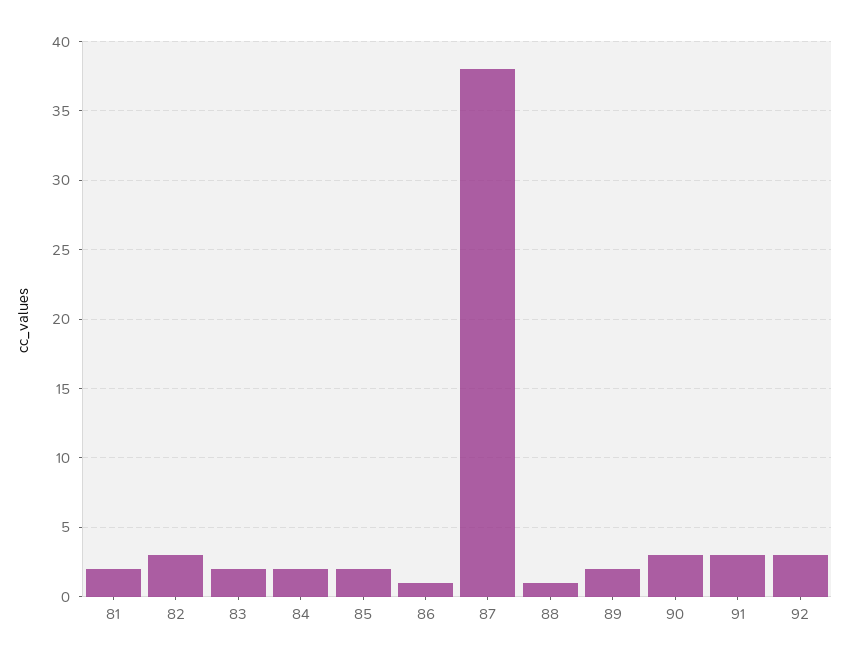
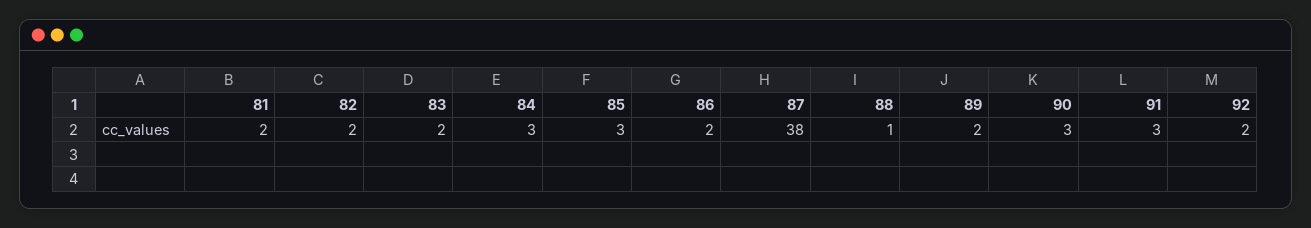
  {
    "81": 2,
-   "82": 3,
+   "82": 2,
    "83": 2,
-   "84": 2,
+   "84": 3,
-   "85": 2,
+   "85": 3,
-   "86": 1,
+   "86": 2,
    "87": 38,
    "88": 1,
    "89": 2,
    "90": 3,
    "91": 3,
-   "92": 3
+   "92": 2
  }

